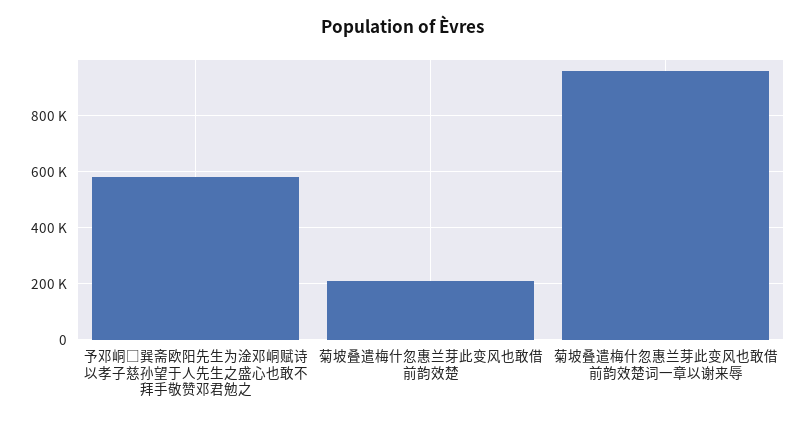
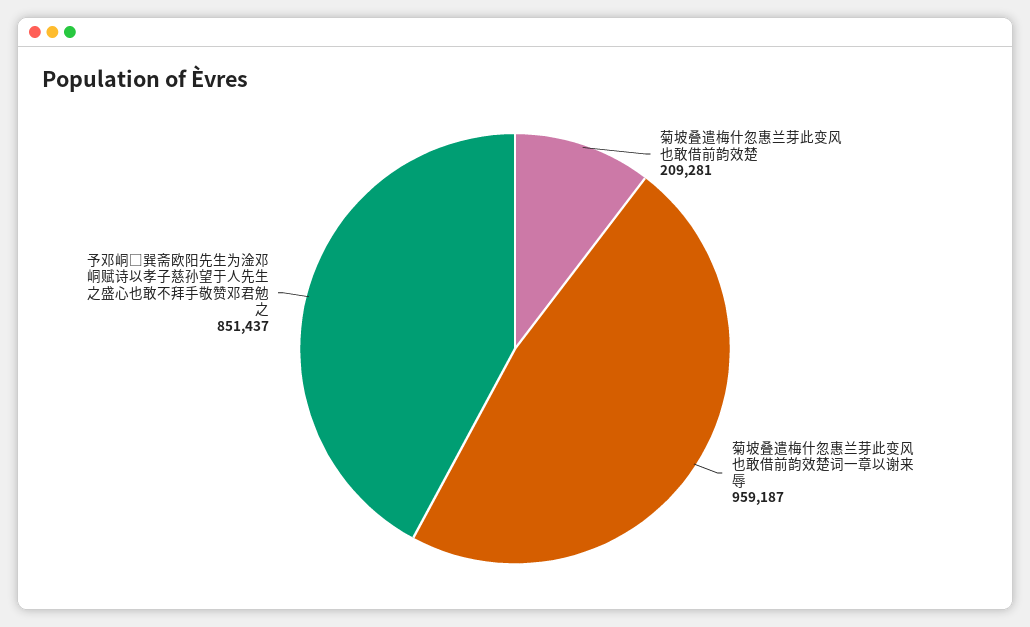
  {
-   "予邓峒□巽斋欧阳先生为淦邓峒赋诗以孝子慈孙望于人先生之盛心也敢不拜手敬赞邓君勉之": 575000,
+   "予邓峒□巽斋欧阳先生为淦邓峒赋诗以孝子慈孙望于人先生之盛心也敢不拜手敬赞邓君勉之": 851437,
    "菊坡叠遣梅什忽惠兰芽此变风也敢借前韵效楚": 209281,
    "菊坡叠遣梅什忽惠兰芽此变风也敢借前韵效楚词一章以谢来辱": 959187
  }

